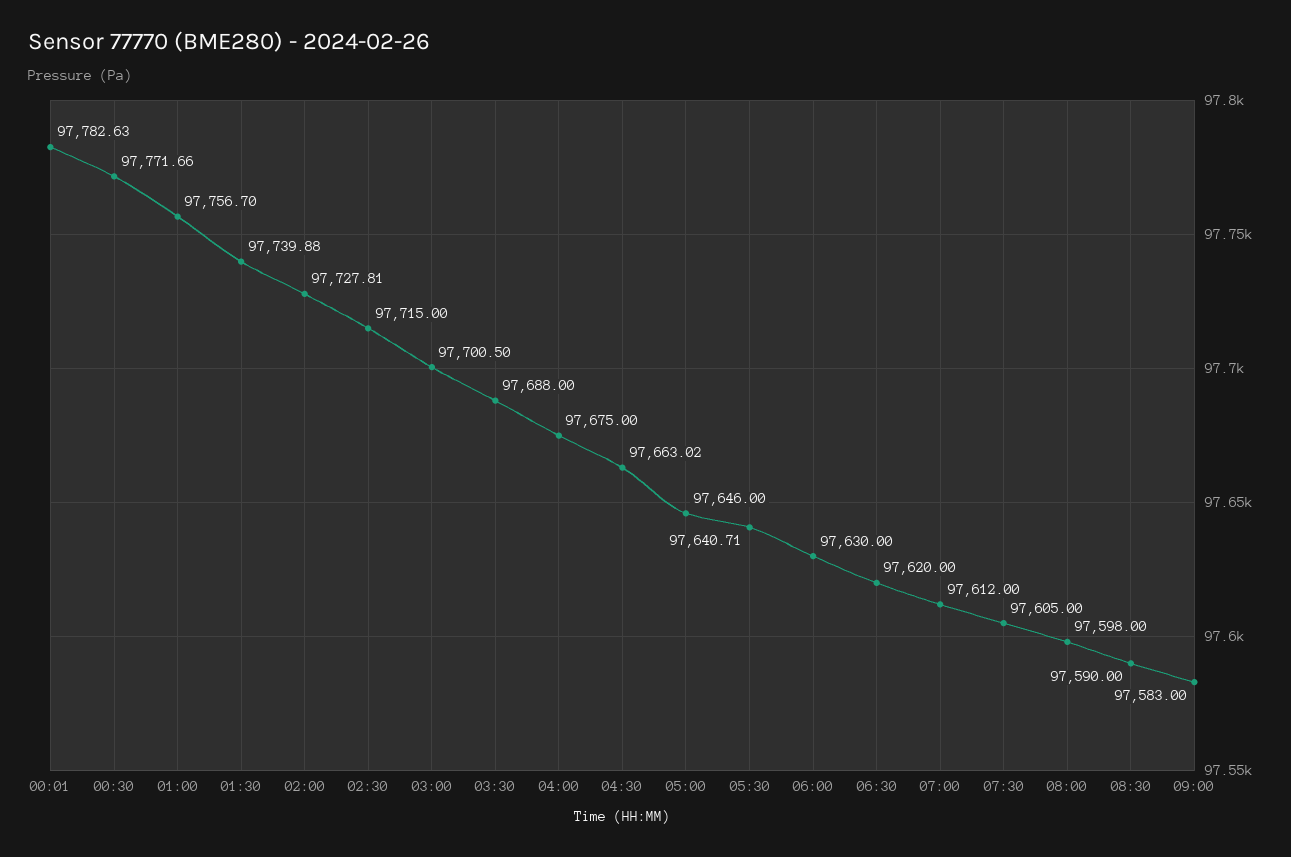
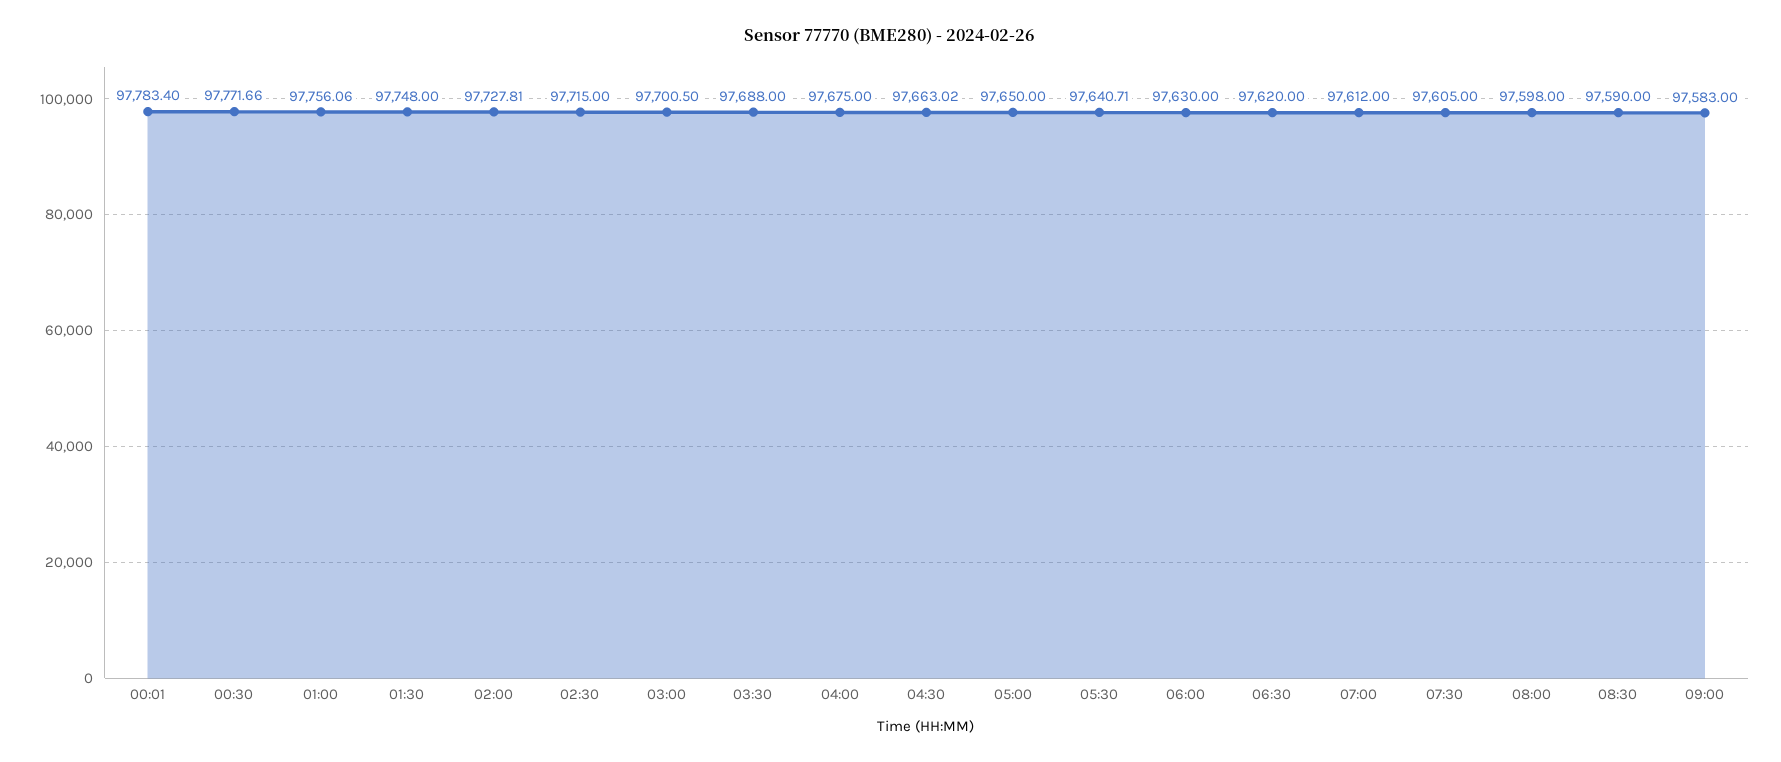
  {
-   "00:01": 97782.63,
+   "00:01": 97783.4,
    "00:30": 97771.66,
-   "01:00": 97756.7,
+   "01:00": 97756.06,
-   "01:30": 97739.88,
+   "01:30": 97748,
    "02:00": 97727.81,
    "02:30": 97715,
    "03:00": 97700.5,
    "03:30": 97688,
    "04:00": 97675,
    "04:30": 97663.02,
-   "05:00": 97646,
+   "05:00": 97650,
    "05:30": 97640.71,
    "06:00": 97630,
    "06:30": 97620,
    "07:00": 97612,
    "07:30": 97605,
    "08:00": 97598,
    "08:30": 97590,
    "09:00": 97583
  }

